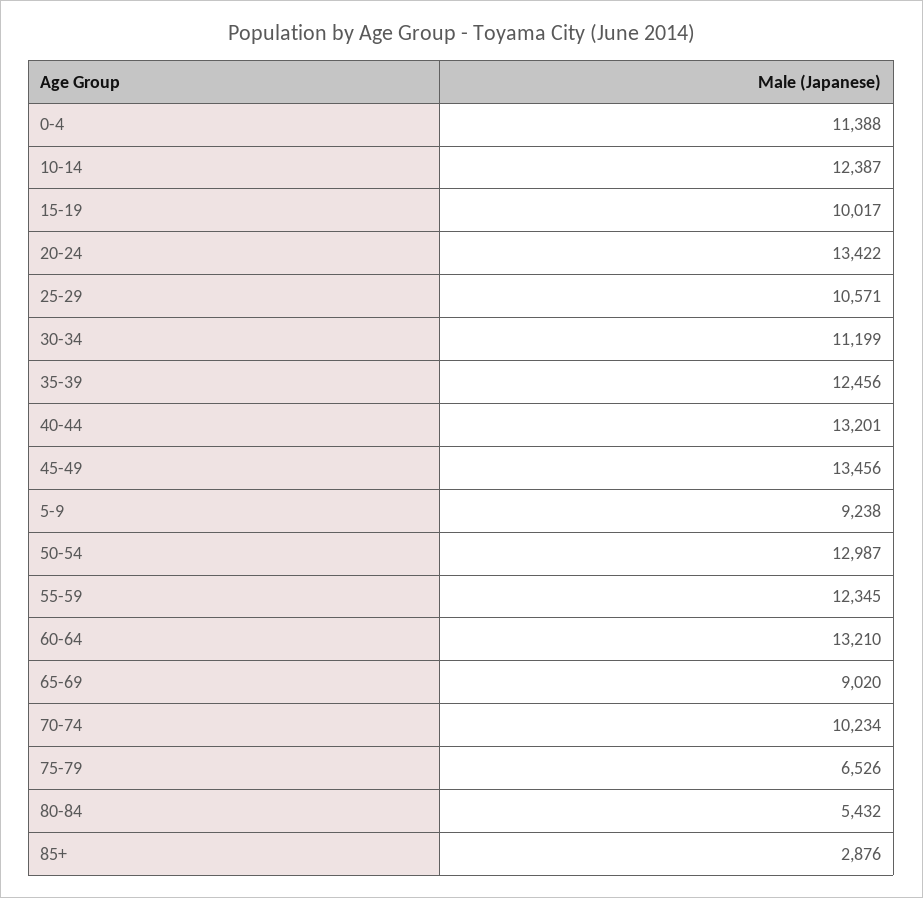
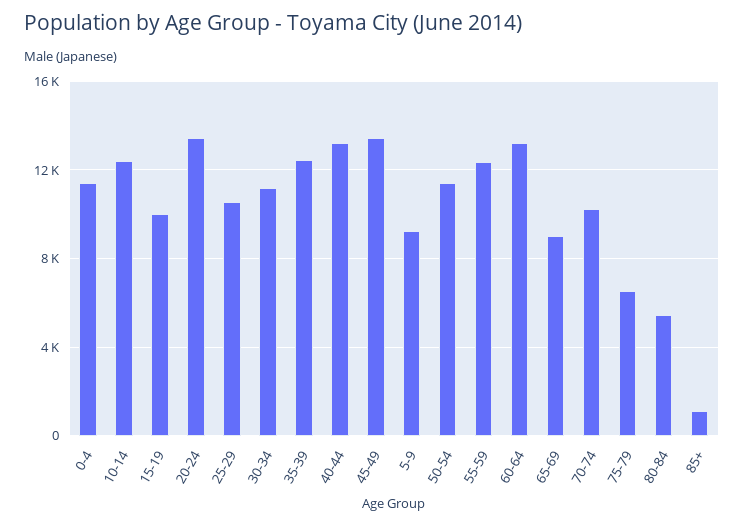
  {
    "0-4": 11388,
    "10-14": 12387,
    "15-19": 10017,
    "20-24": 13422,
    "25-29": 10571,
    "30-34": 11199,
    "35-39": 12456,
    "40-44": 13201,
    "45-49": 13456,
    "5-9": 9238,
-   "50-54": 12987,
+   "50-54": 11500,
    "55-59": 12345,
    "60-64": 13210,
    "65-69": 9020,
    "70-74": 10234,
    "75-79": 6526,
    "80-84": 5432,
-   "85+": 2876
+   "85+": 1000
  }

